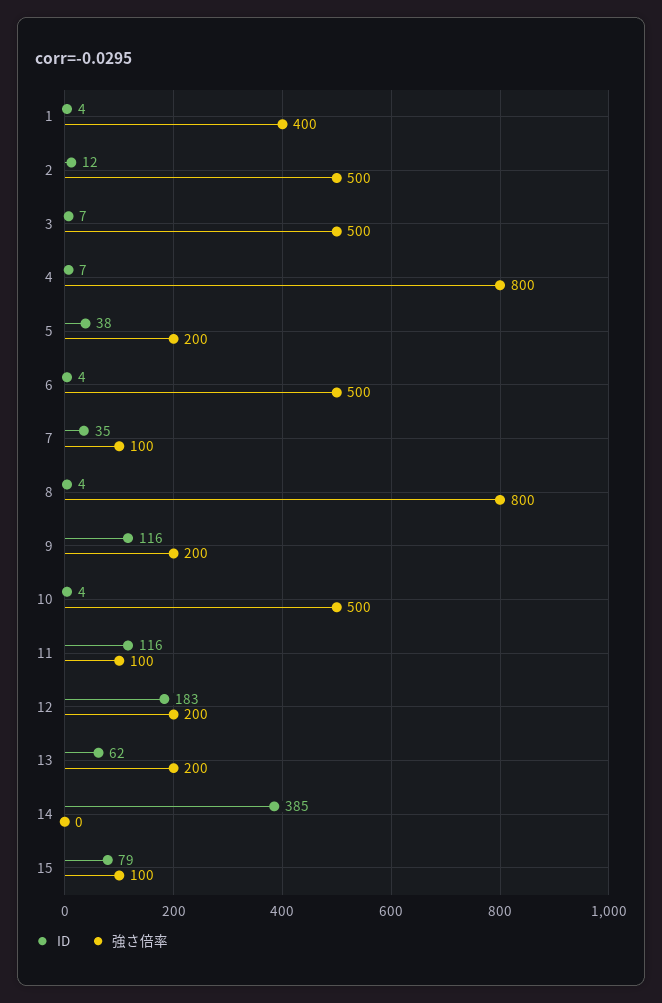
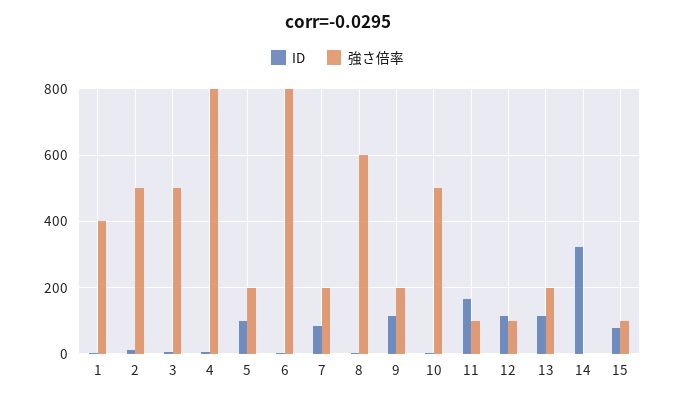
  {
    "ID": {
      "1": 4,
      "2": 12,
      "3": 7,
      "4": 7,
-     "5": 38,
+     "5": 100,
      "6": 4,
-     "7": 35,
+     "7": 80,
      "8": 4,
      "9": 116,
      "10": 4,
-     "11": 116,
+     "11": 160,
-     "12": 183,
+     "12": 120,
-     "13": 62,
+     "13": 120,
-     "14": 385,
+     "14": 320,
      "15": 79
    },
    "強さ倍率": {
      "1": 400,
      "2": 500,
      "3": 500,
      "4": 800,
      "5": 200,
-     "6": 500,
+     "6": 800,
-     "7": 100,
+     "7": 200,
-     "8": 800,
+     "8": 600,
      "9": 200,
      "10": 500,
      "11": 100,
-     "12": 200,
+     "12": 100,
      "13": 200,
      "14": 0,
      "15": 100
    }
  }

